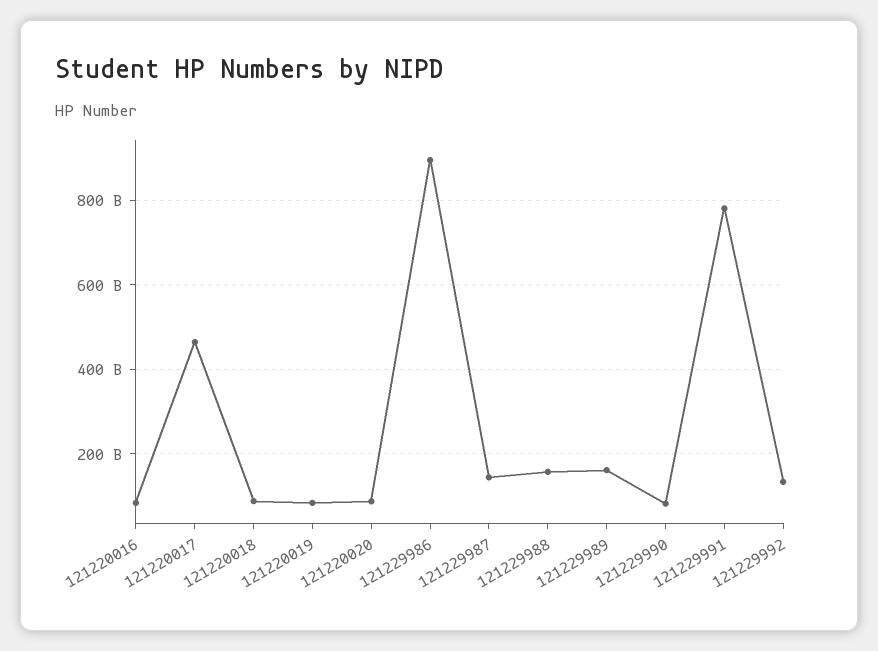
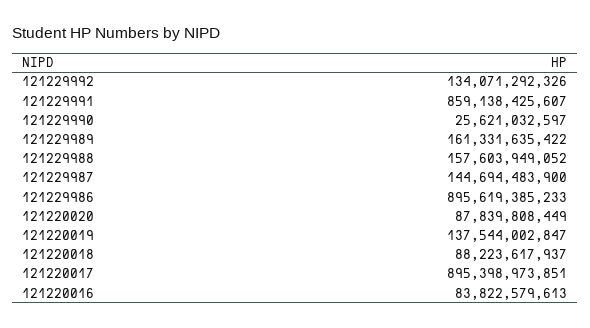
  {
    "121220016": 83822579613,
-   "121220017": 460000000000,
+   "121220017": 895398973851,
    "121220018": 88223617937,
-   "121220019": 80000000000,
+   "121220019": 137544002847,
    "121220020": 87839808449,
    "121229986": 895619385233,
    "121229987": 144694483900,
    "121229988": 157603949052,
    "121229989": 161331635422,
-   "121229990": 80000000000,
+   "121229990": 25621032597,
-   "121229991": 780000000000,
+   "121229991": 859138425607,
    "121229992": 134071292326
  }

